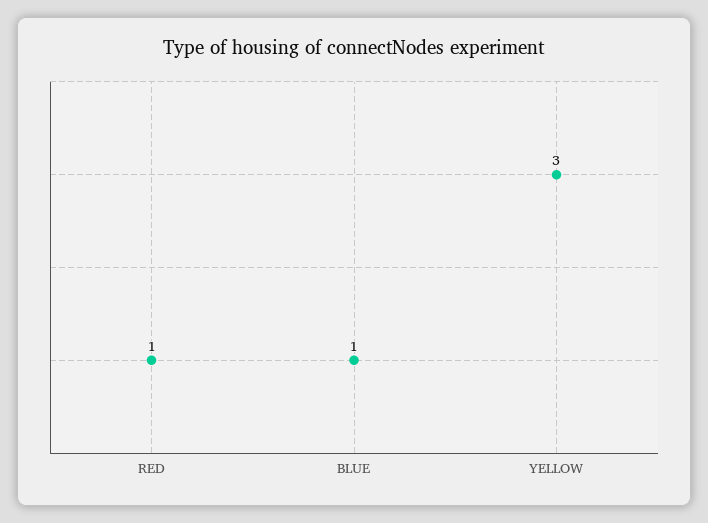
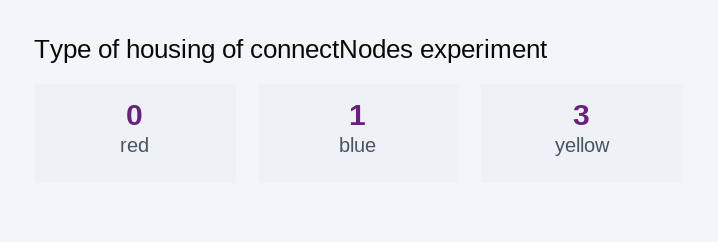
  {
-   "RED": 1,
+   "RED": 0,
    "BLUE": 1,
    "YELLOW": 3
  }

